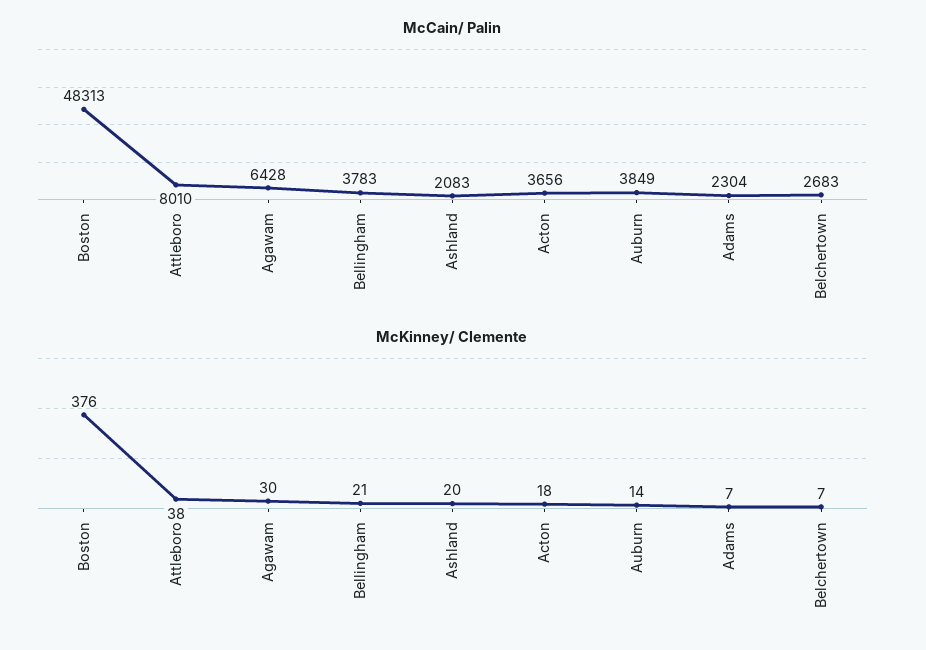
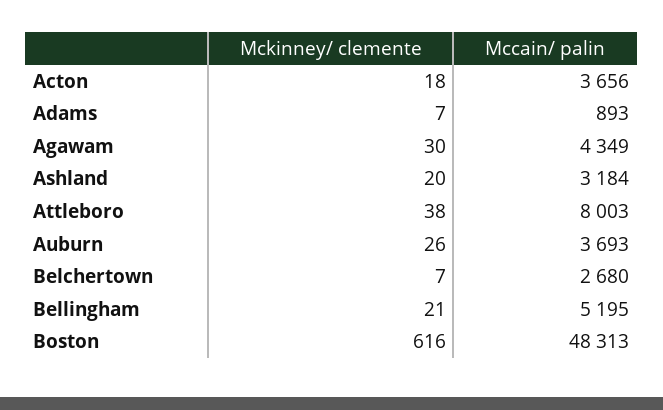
  {
    "McCain/ Palin": {
      "Boston": 48313,
-     "Attleboro": 8010,
+     "Attleboro": 8003,
-     "Agawam": 6428,
+     "Agawam": 4349,
-     "Bellingham": 3783,
+     "Bellingham": 5195,
-     "Ashland": 2083,
+     "Ashland": 3184,
      "Acton": 3656,
-     "Auburn": 3849,
+     "Auburn": 3693,
-     "Adams": 2304,
+     "Adams": 893,
-     "Belchertown": 2683
+     "Belchertown": 2680
    },
    "McKinney/ Clemente": {
-     "Boston": 376,
+     "Boston": 616,
      "Attleboro": 38,
      "Agawam": 30,
      "Bellingham": 21,
      "Ashland": 20,
      "Acton": 18,
-     "Auburn": 14,
+     "Auburn": 26,
      "Adams": 7,
      "Belchertown": 7
    }
  }

